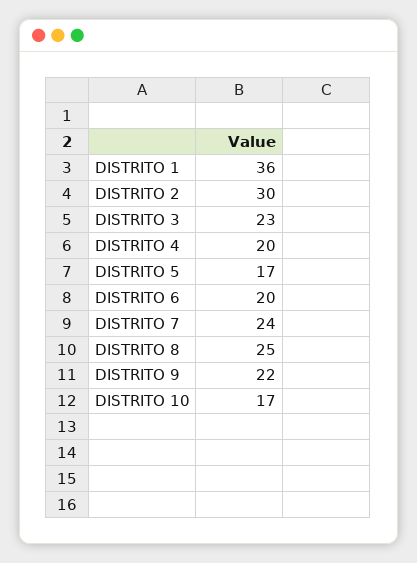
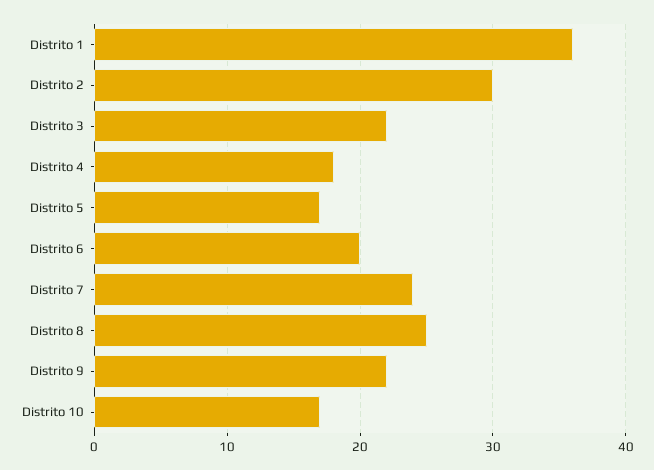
  {
    "DISTRITO 1": 36,
    "DISTRITO 2": 30,
-   "DISTRITO 3": 23,
+   "DISTRITO 3": 22,
-   "DISTRITO 4": 20,
+   "DISTRITO 4": 18,
    "DISTRITO 5": 17,
    "DISTRITO 6": 20,
    "DISTRITO 7": 24,
    "DISTRITO 8": 25,
    "DISTRITO 9": 22,
    "DISTRITO 10": 17
  }

